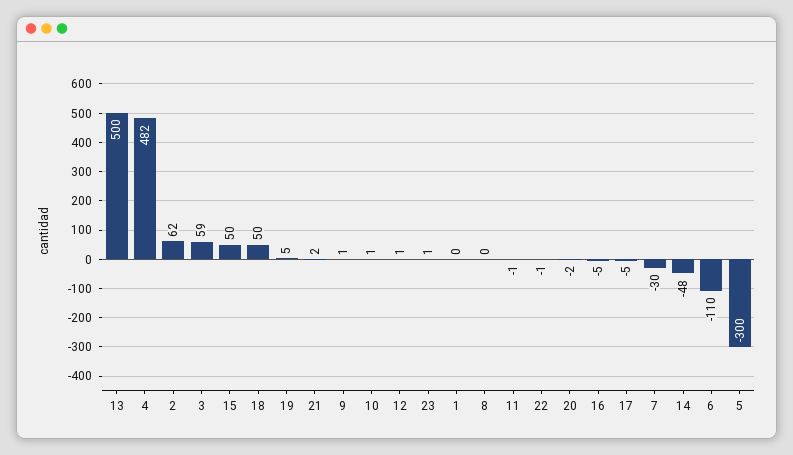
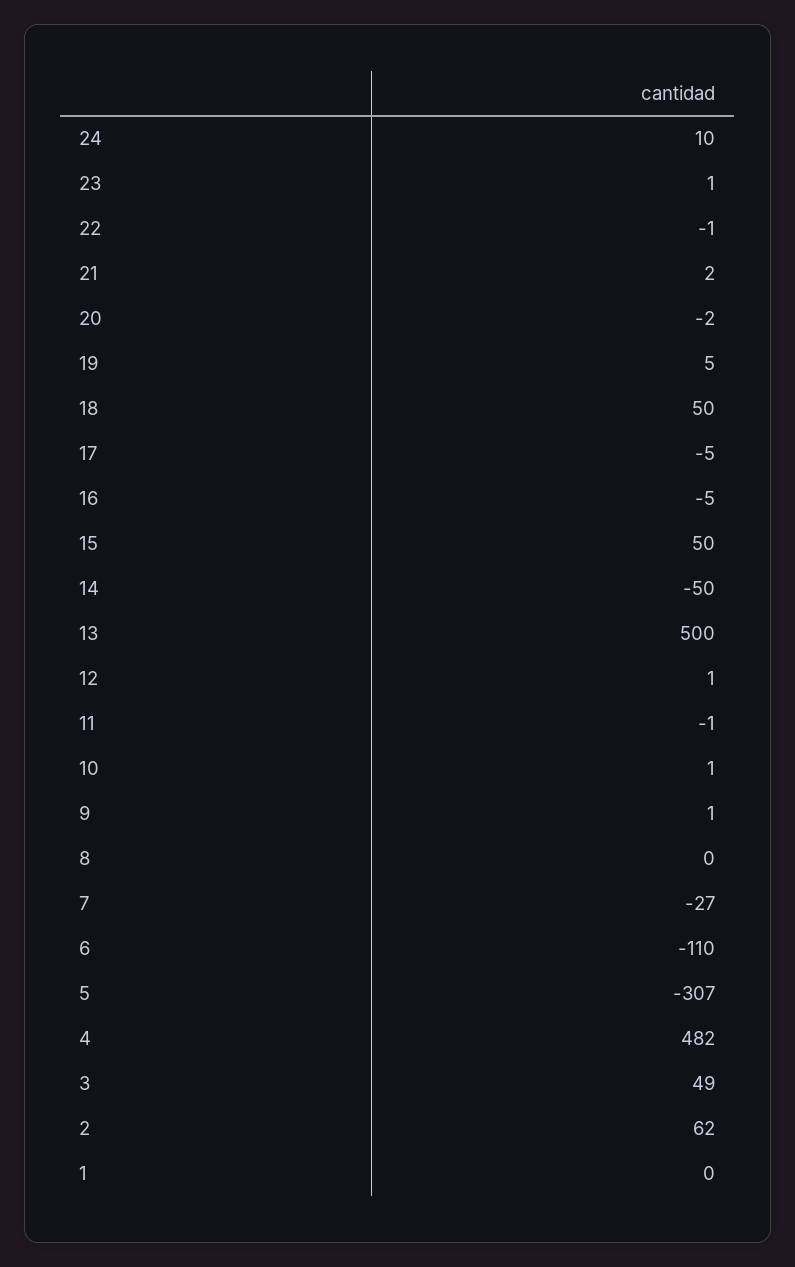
  {
    "13": 500,
    "4": 482,
    "2": 62,
-   "3": 59,
+   "3": 49,
    "15": 50,
    "18": 50,
    "19": 5,
    "21": 2,
    "9": 1,
    "10": 1,
    "12": 1,
    "23": 1,
    "1": 0,
    "8": 0,
    "11": -1,
    "22": -1,
    "20": -2,
    "16": -5,
    "17": -5,
-   "7": -30,
+   "7": -27,
-   "14": -48,
+   "14": -50,
    "6": -110,
-   "5": -300
+   "5": -307,
+   "24": 10
  }

